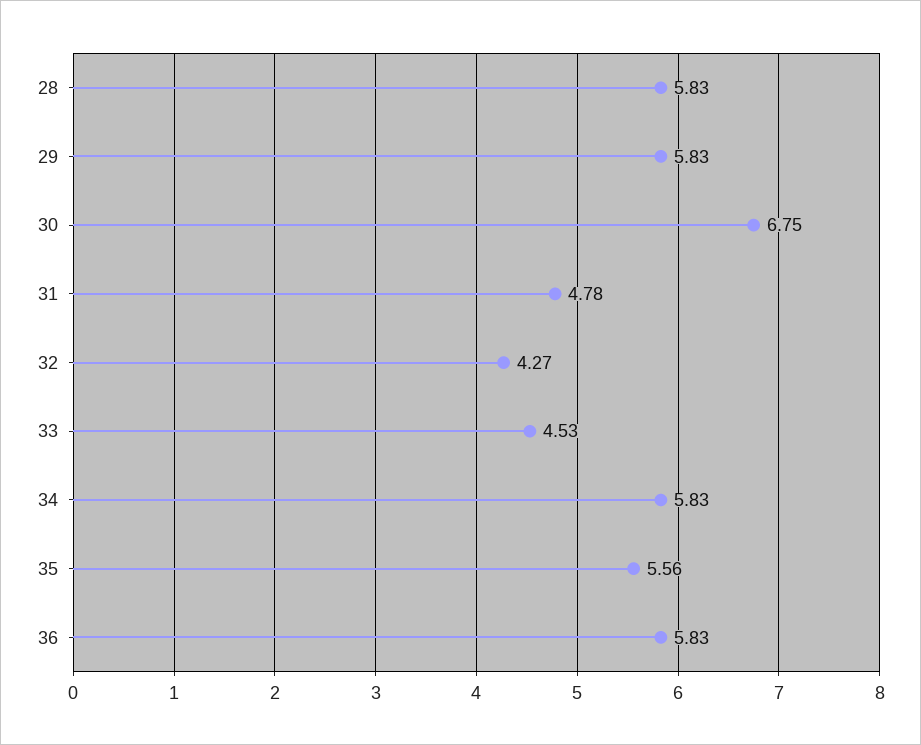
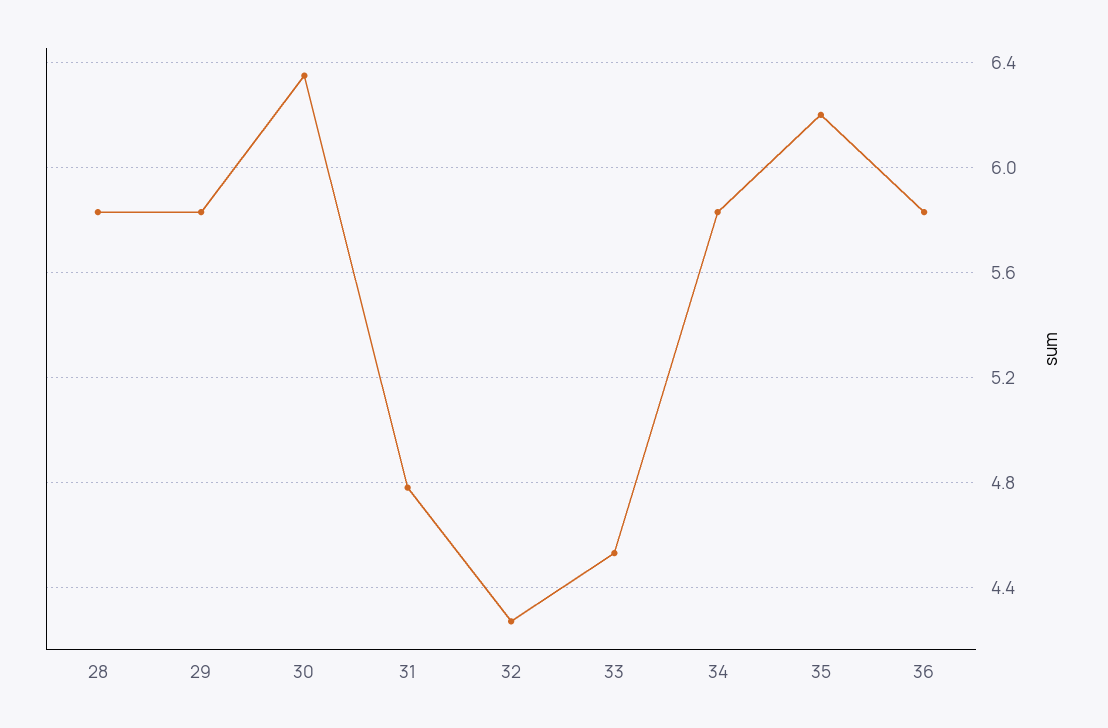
  {
    "28": 5.83,
    "29": 5.83,
-   "30": 6.75,
+   "30": 6.35,
    "31": 4.78,
    "32": 4.27,
    "33": 4.53,
    "34": 5.83,
-   "35": 5.56,
+   "35": 6.2,
    "36": 5.83
  }

